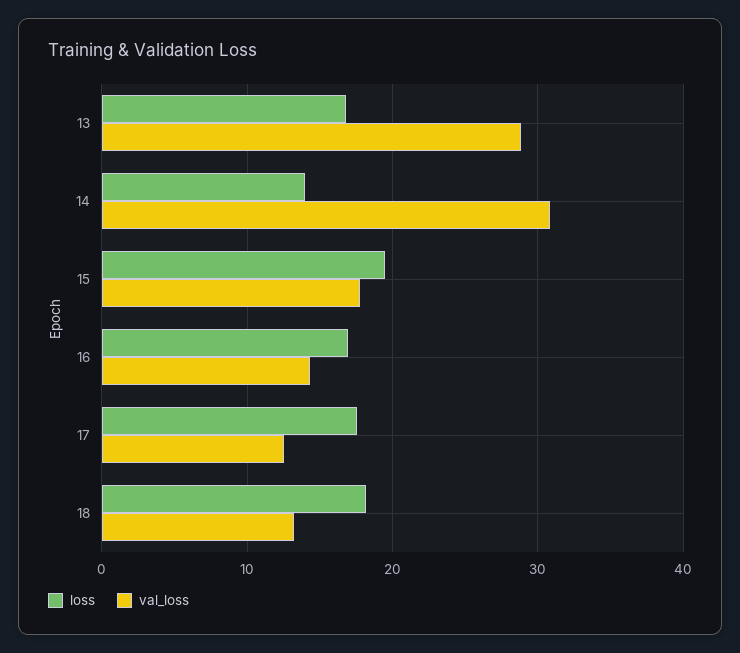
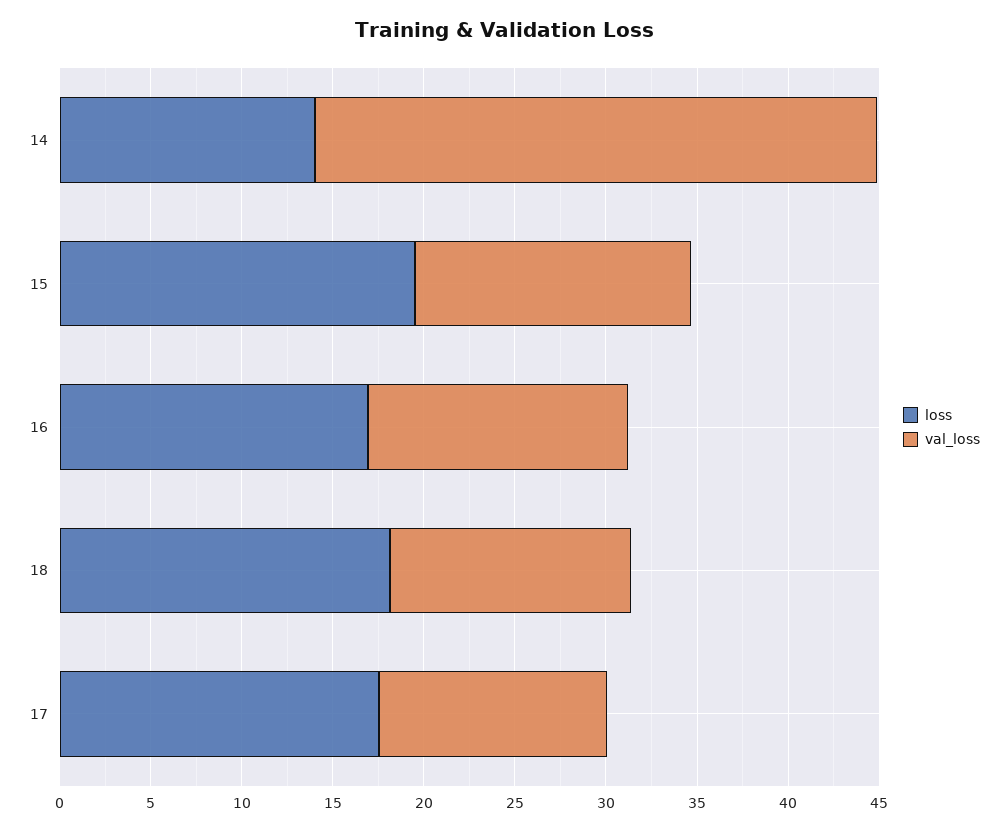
  {
    "loss": {
-     "13": 17,
      "14": 14,
      "15": 19,
      "16": 17,
      "17": 18,
      "18": 18
    },
    "val_loss": {
-     "13": 29,
      "14": 31,
-     "15": 18,
+     "15": 15,
      "16": 14,
      "17": 13,
      "18": 13
    }
  }

